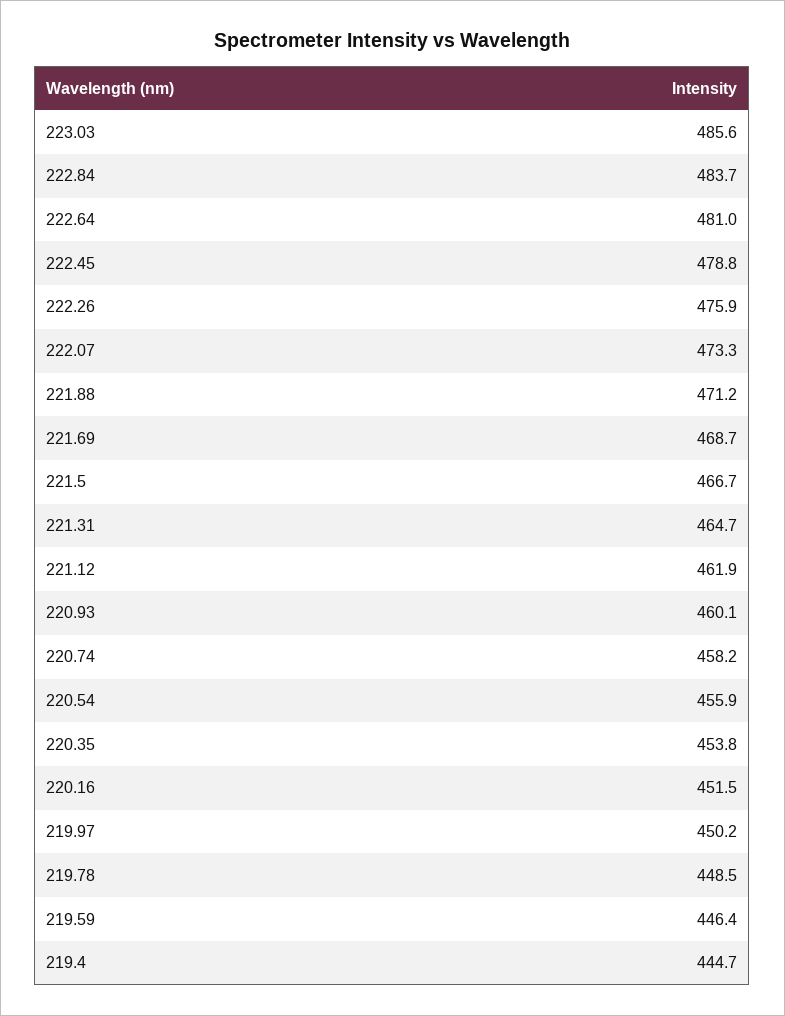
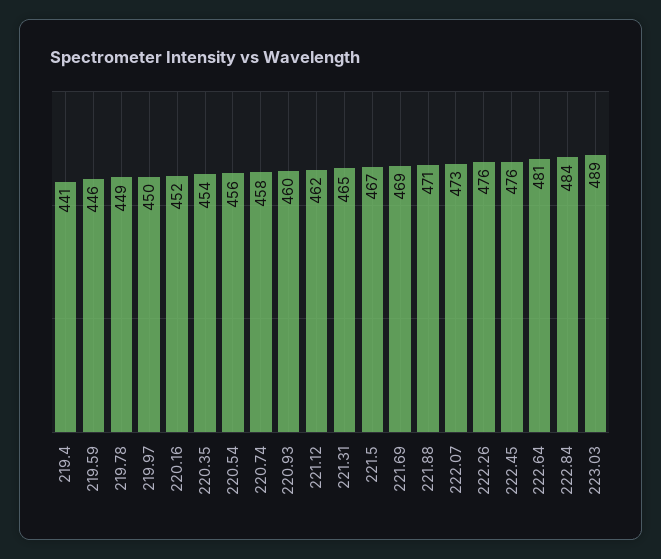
  {
-   "223.03": 485.6,
+   "223.03": 489,
    "222.84": 483.7,
    "222.64": 481,
-   "222.45": 478.8,
+   "222.45": 476,
    "222.26": 475.9,
    "222.07": 473.3,
    "221.88": 471.2,
    "221.69": 468.7,
    "221.5": 466.7,
    "221.31": 464.7,
    "221.12": 461.9,
    "220.93": 460.1,
    "220.74": 458.2,
    "220.54": 455.9,
    "220.35": 453.8,
    "220.16": 451.5,
    "219.97": 450.2,
    "219.78": 448.5,
    "219.59": 446.4,
-   "219.4": 444.7
+   "219.4": 441
  }

